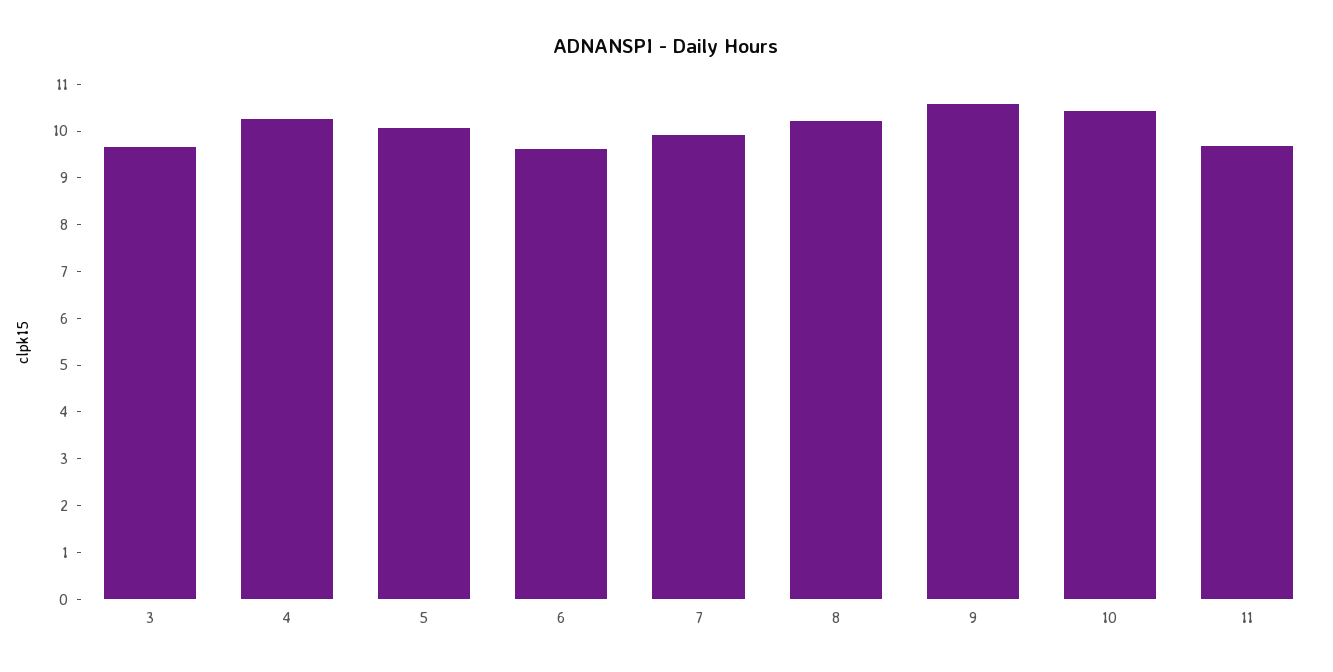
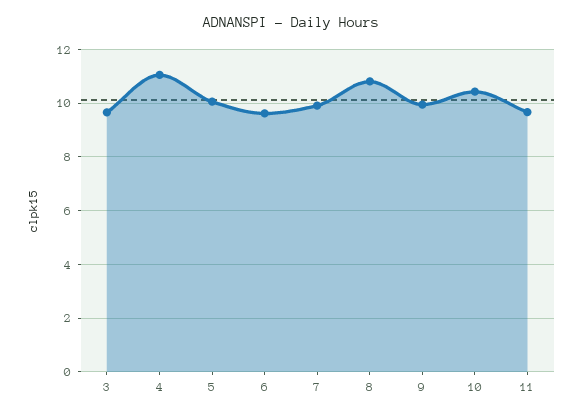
  {
    "3": 9.6,
-   "4": 10.2,
+   "4": 11,
    "5": 10,
    "6": 9.6,
    "7": 10,
-   "8": 10.2,
+   "8": 10.75,
-   "9": 10.6,
+   "9": 10,
    "10": 10.4,
    "11": 9.6
  }

